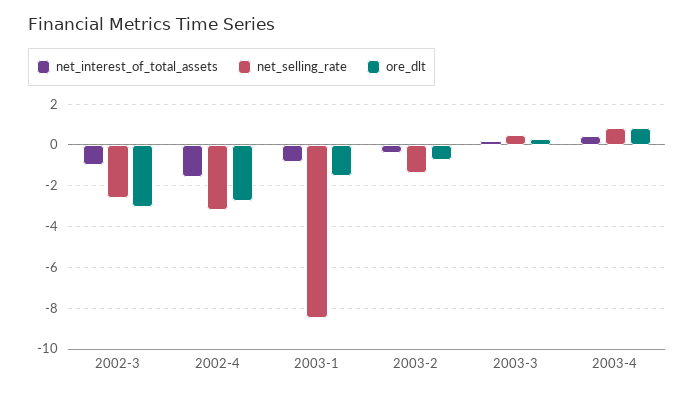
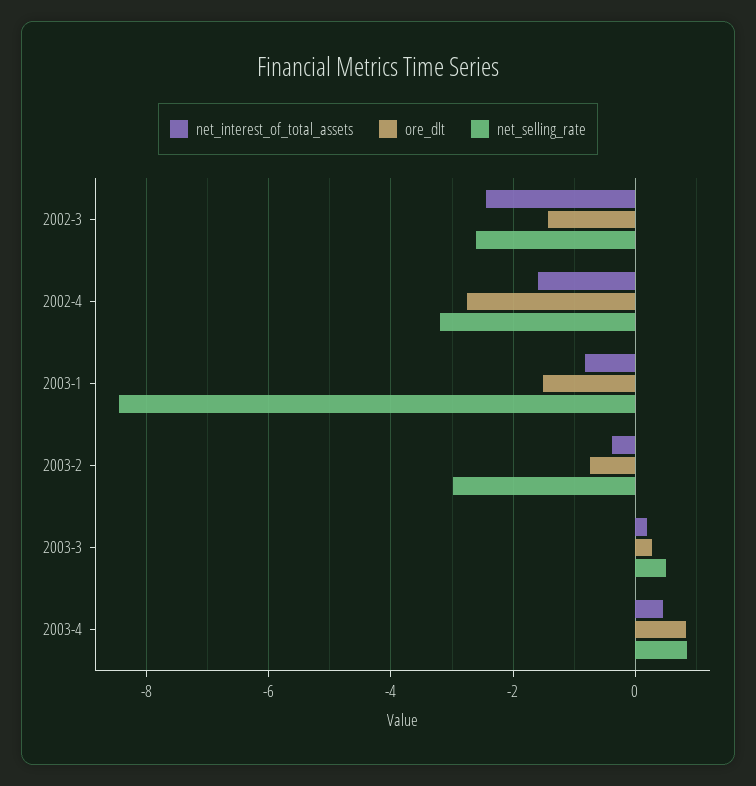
  {
    "net_interest_of_total_assets": {
-     "2002-3": -1,
+     "2002-3": -2.4,
      "2002-4": -1.6,
      "2003-1": -0.8,
      "2003-2": -0.4,
      "2003-3": 0.2,
      "2003-4": 0.4
    },
    "net_selling_rate": {
      "2002-3": -2.6,
      "2002-4": -3.2,
      "2003-1": -8.4,
-     "2003-2": -1.5,
+     "2003-2": -3,
      "2003-3": 0.6,
      "2003-4": 0.8
    },
    "ore_dlt": {
-     "2002-3": -3,
+     "2002-3": -1.4,
      "2002-4": -2.8,
      "2003-1": -1.6,
      "2003-2": -0.8,
      "2003-3": 0.2,
      "2003-4": 0.8
    }
  }

